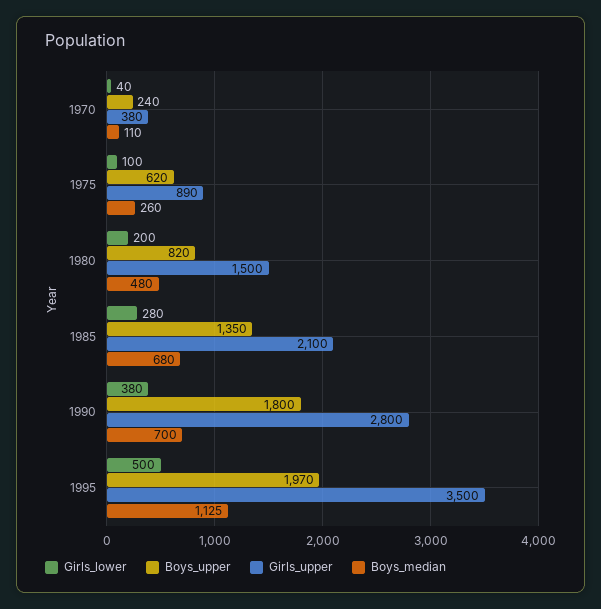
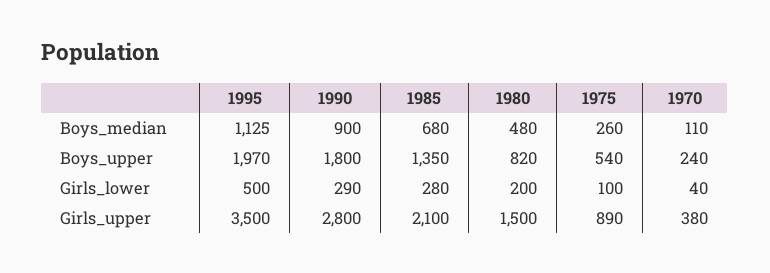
  {
    "Girls_lower": {
      "1970": 40,
      "1975": 100,
      "1980": 200,
      "1985": 280,
-     "1990": 380,
+     "1990": 290,
      "1995": 500
    },
    "Boys_upper": {
      "1970": 240,
-     "1975": 620,
+     "1975": 540,
      "1980": 820,
      "1985": 1350,
      "1990": 1800,
      "1995": 1970
    },
    "Girls_upper": {
      "1970": 380,
      "1975": 890,
      "1980": 1500,
      "1985": 2100,
      "1990": 2800,
      "1995": 3500
    },
    "Boys_median": {
      "1970": 110,
      "1975": 260,
      "1980": 480,
      "1985": 680,
-     "1990": 700,
+     "1990": 900,
      "1995": 1125
    }
  }

